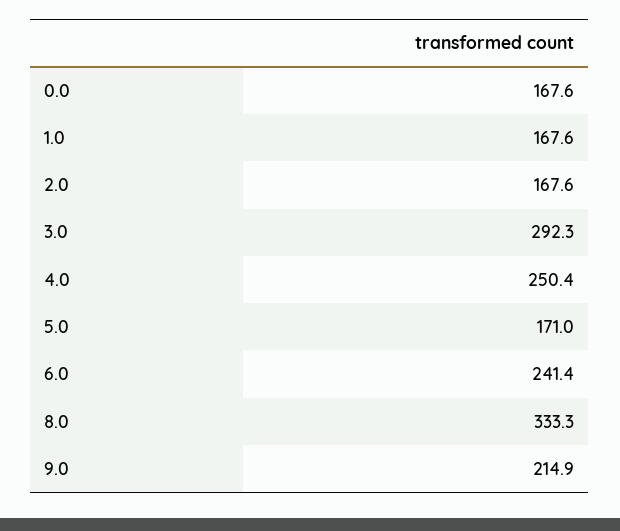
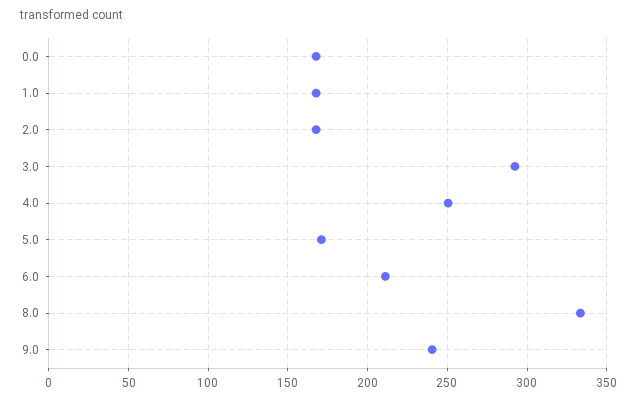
  {
    "0.0": 167.6,
    "1.0": 167.6,
    "2.0": 167.6,
    "3.0": 292.3,
    "4.0": 250.4,
    "5.0": 171,
-   "6.0": 241.4,
+   "6.0": 210,
    "8.0": 333.3,
-   "9.0": 214.9
+   "9.0": 240
  }

